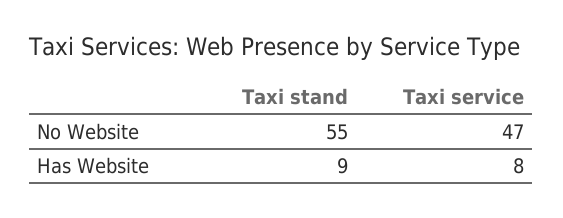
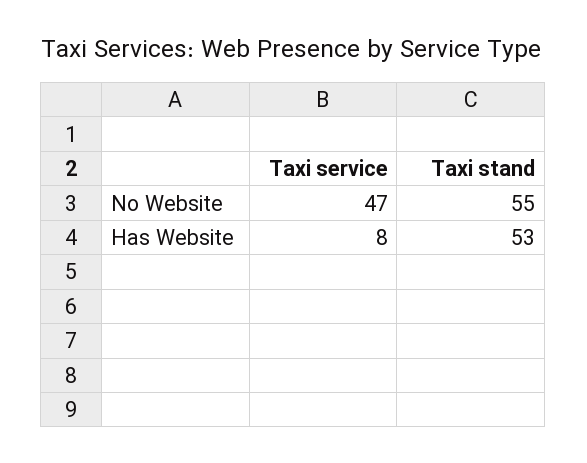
  {
    "Taxi stand": {
      "No Website": 55,
-     "Has Website": 9
+     "Has Website": 53
    },
    "Taxi service": {
      "No Website": 47,
      "Has Website": 8
    }
  }

